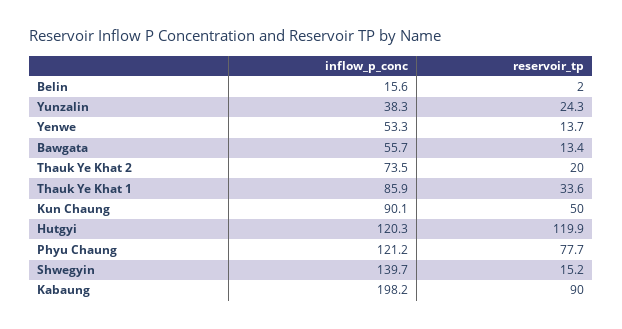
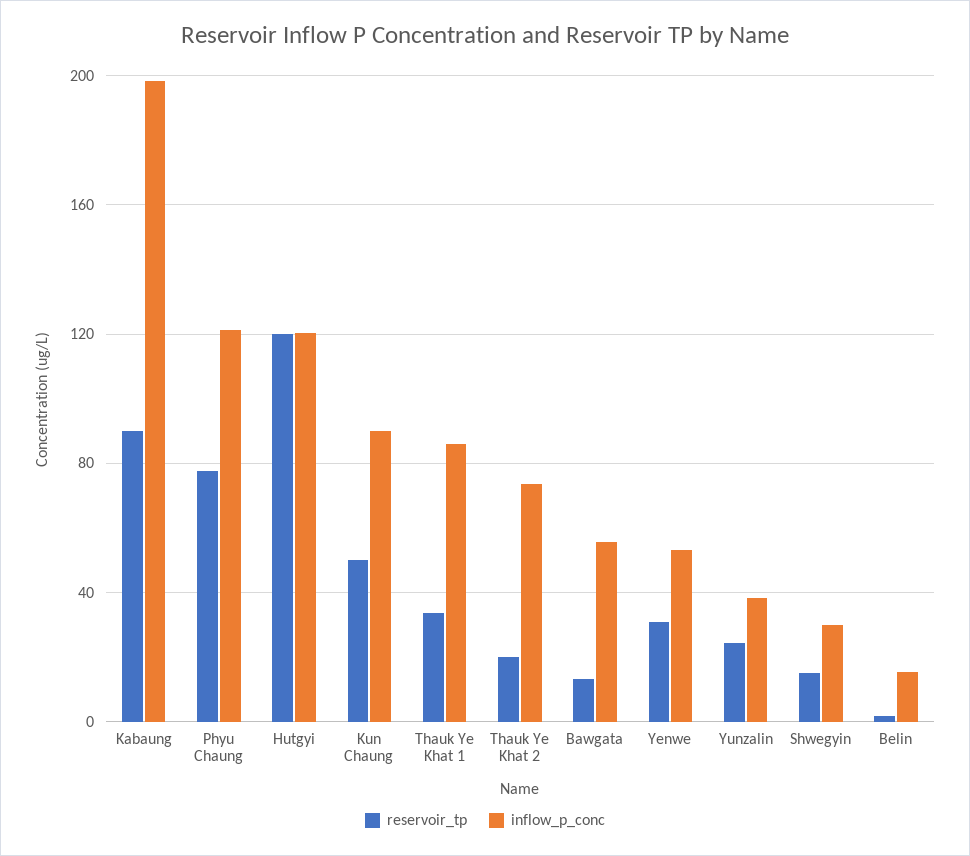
  {
    "inflow_p_conc": {
      "Belin": 15.6,
      "Yunzalin": 38.3,
      "Yenwe": 53.3,
      "Bawgata": 55.7,
      "Thauk Ye Khat 2": 73.5,
      "Thauk Ye Khat 1": 85.9,
      "Kun Chaung": 90.1,
      "Hutgyi": 120.3,
      "Phyu Chaung": 121.2,
-     "Shwegyin": 139.7,
+     "Shwegyin": 30,
      "Kabaung": 198.2
    },
    "reservoir_tp": {
      "Belin": 2,
      "Yunzalin": 24.3,
-     "Yenwe": 13.7,
+     "Yenwe": 30,
      "Bawgata": 13.4,
      "Thauk Ye Khat 2": 20,
      "Thauk Ye Khat 1": 33.6,
      "Kun Chaung": 50,
      "Hutgyi": 119.9,
      "Phyu Chaung": 77.7,
      "Shwegyin": 15.2,
      "Kabaung": 90
    }
  }

